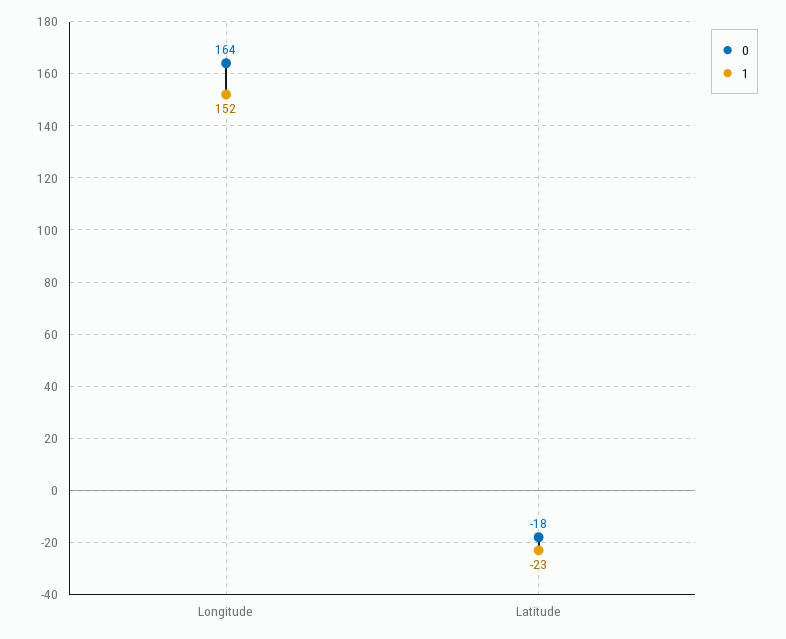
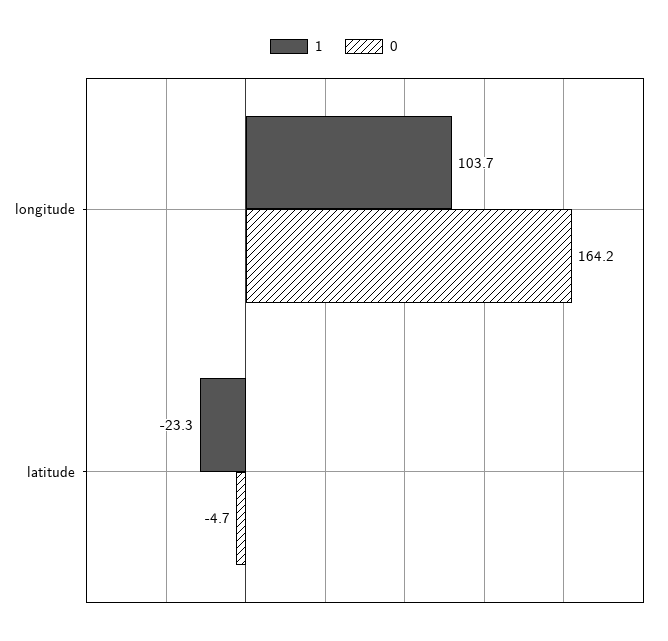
  {
    "0": {
      "Longitude": 164.2,
-     "Latitude": -18
+     "Latitude": -4.7
    },
    "1": {
-     "Longitude": 152,
+     "Longitude": 103.7,
      "Latitude": -23.3
    }
  }

